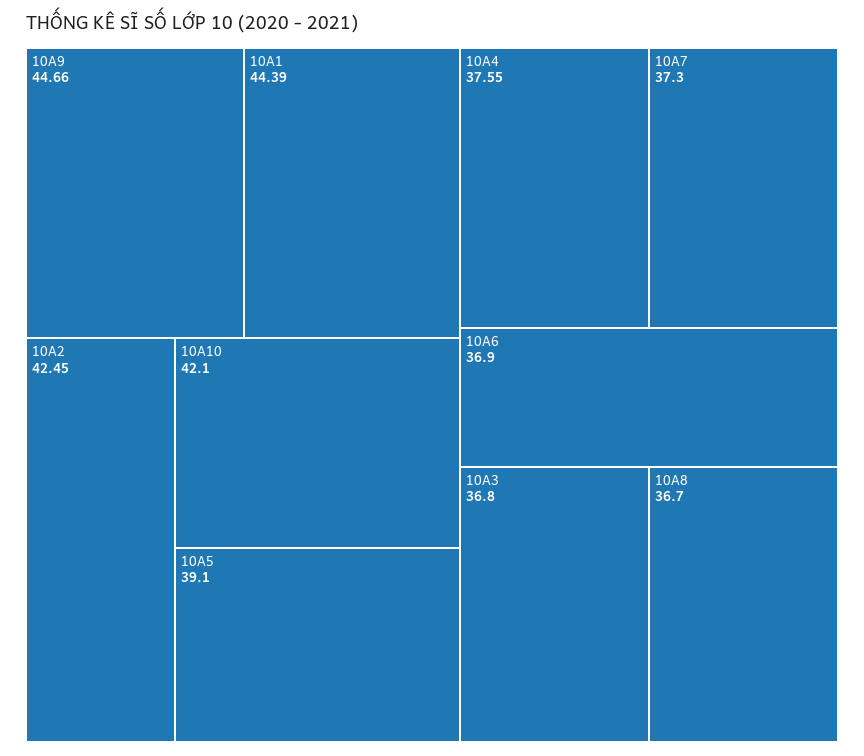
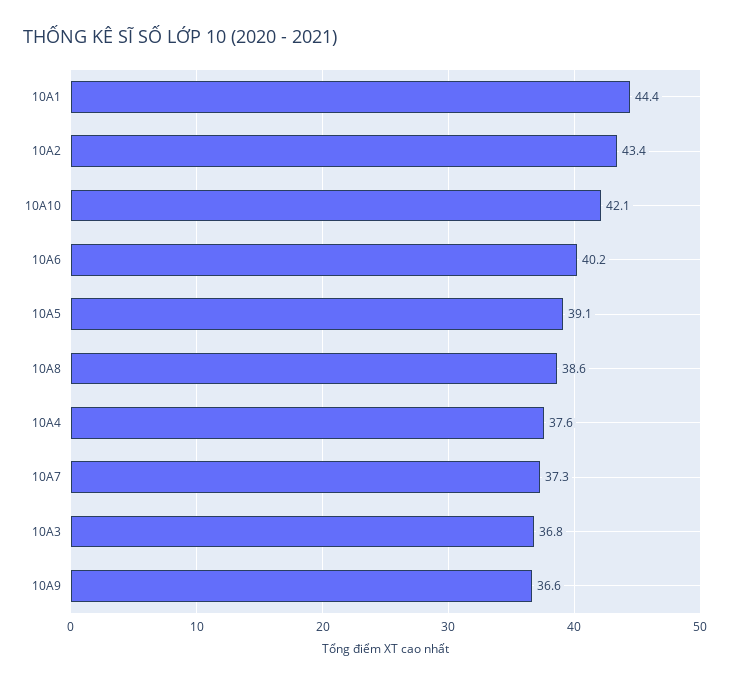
  {
-   "10A9": 44.66,
+   "10A9": 36.6,
    "10A1": 44.39,
-   "10A2": 42.45,
+   "10A2": 43.4,
    "10A10": 42.1,
    "10A5": 39.1,
    "10A4": 37.55,
    "10A7": 37.3,
-   "10A6": 36.9,
+   "10A6": 40.2,
    "10A3": 36.8,
-   "10A8": 36.7
+   "10A8": 38.6
  }

